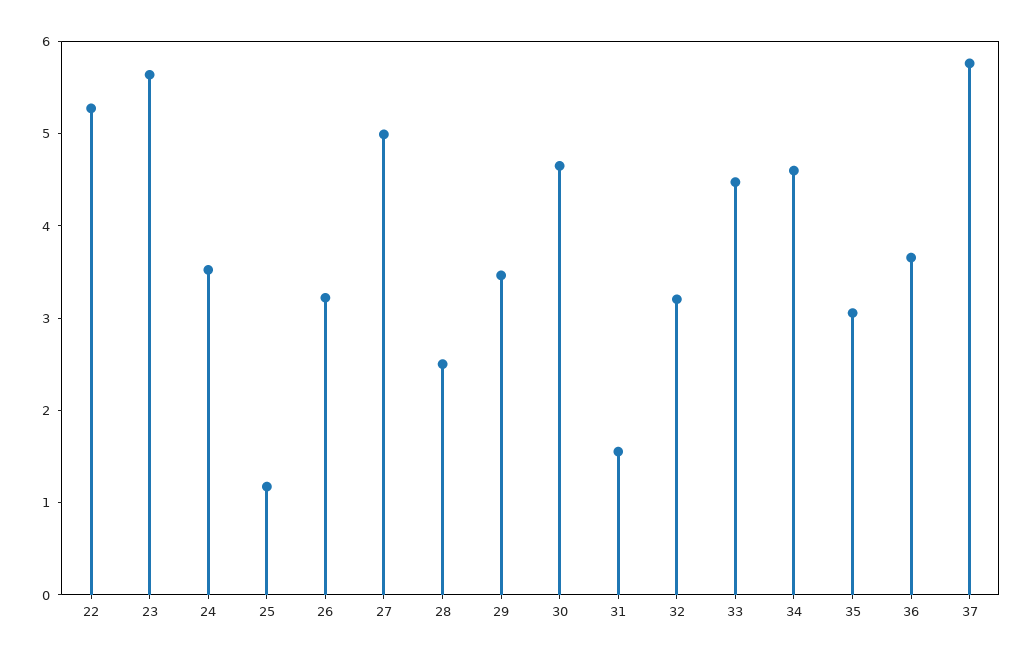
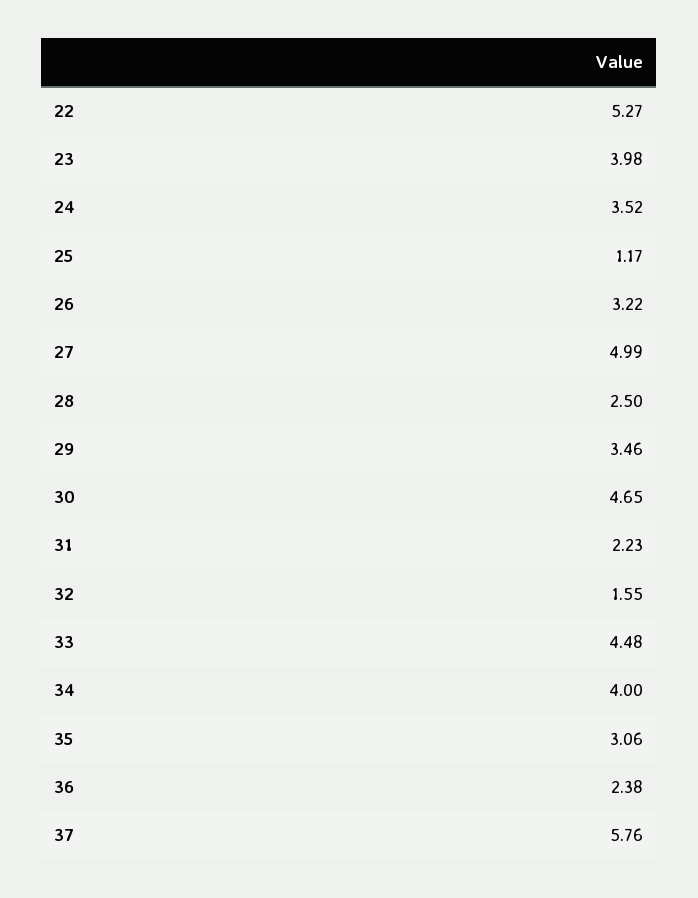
  {
    "22": 5.27,
-   "23": 5.6,
+   "23": 3.98,
    "24": 3.52,
    "25": 1.17,
    "26": 3.22,
    "27": 4.99,
    "28": 2.5,
    "29": 3.46,
    "30": 4.65,
-   "31": 1.6,
+   "31": 2.23,
-   "32": 3.2,
+   "32": 1.55,
    "33": 4.48,
-   "34": 4.6,
+   "34": 4,
    "35": 3.06,
-   "36": 3.6,
+   "36": 2.38,
    "37": 5.76
  }

